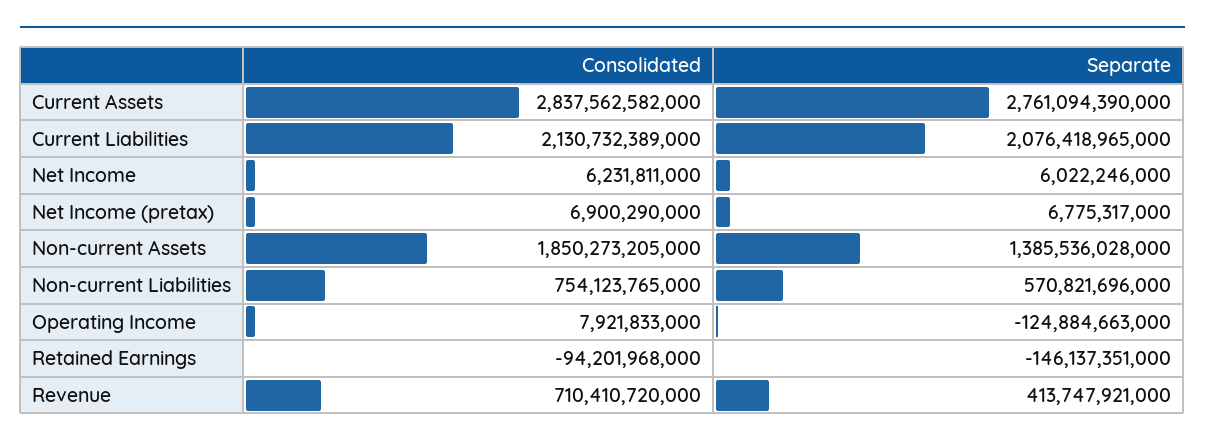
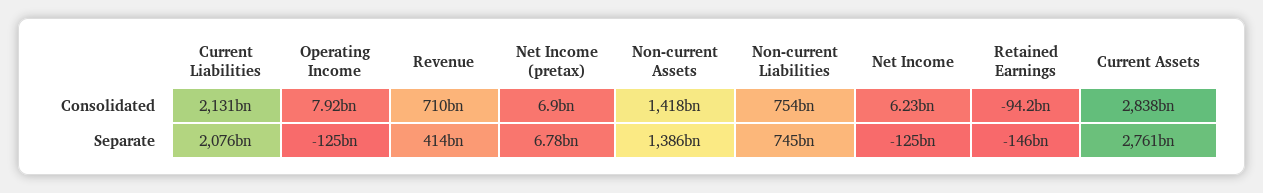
  {
    "Consolidated": {
      "Current Assets": 2837562582000,
      "Current Liabilities": 2130732389000,
      "Net Income": 6231811000,
      "Net Income (pretax)": 6900290000,
-     "Non-current Assets": 1850273205000,
+     "Non-current Assets": 1418000000000,
      "Non-current Liabilities": 754123765000,
      "Operating Income": 7921833000,
      "Retained Earnings": -94201968000,
      "Revenue": 710410720000
    },
    "Separate": {
      "Current Assets": 2761094390000,
      "Current Liabilities": 2076418965000,
-     "Net Income": 6022246000,
+     "Net Income": -125000000000,
      "Net Income (pretax)": 6775317000,
      "Non-current Assets": 1385536028000,
-     "Non-current Liabilities": 570821696000,
+     "Non-current Liabilities": 745000000000,
      "Operating Income": -124884663000,
      "Retained Earnings": -146137351000,
      "Revenue": 413747921000
    }
  }

